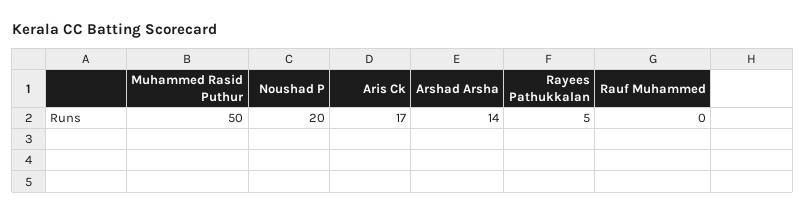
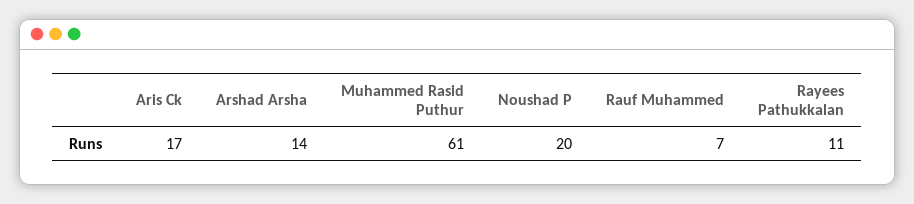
  {
-   "Muhammed Rasid Puthur": 50,
+   "Muhammed Rasid Puthur": 61,
    "Noushad P": 20,
    "Aris Ck": 17,
    "Arshad Arsha": 14,
-   "Rayees Pathukkalan": 5,
+   "Rayees Pathukkalan": 11,
-   "Rauf Muhammed": 0
+   "Rauf Muhammed": 7
  }

